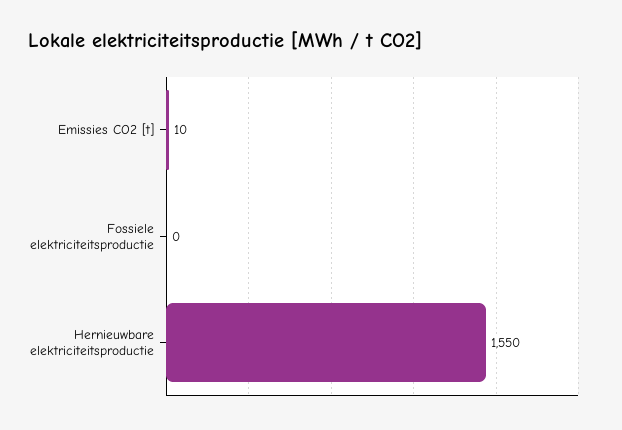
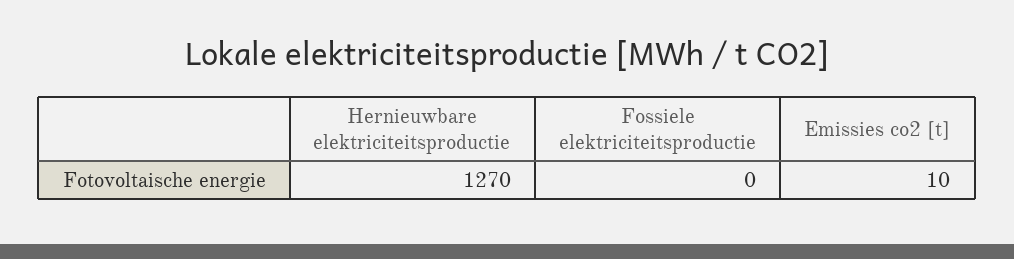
  {
    "Emissies CO2 [t]": 10,
    "Fossiele elektriciteitsproductie": 0,
-   "Hernieuwbare elektriciteitsproductie": 1550
+   "Hernieuwbare elektriciteitsproductie": 1270
  }

